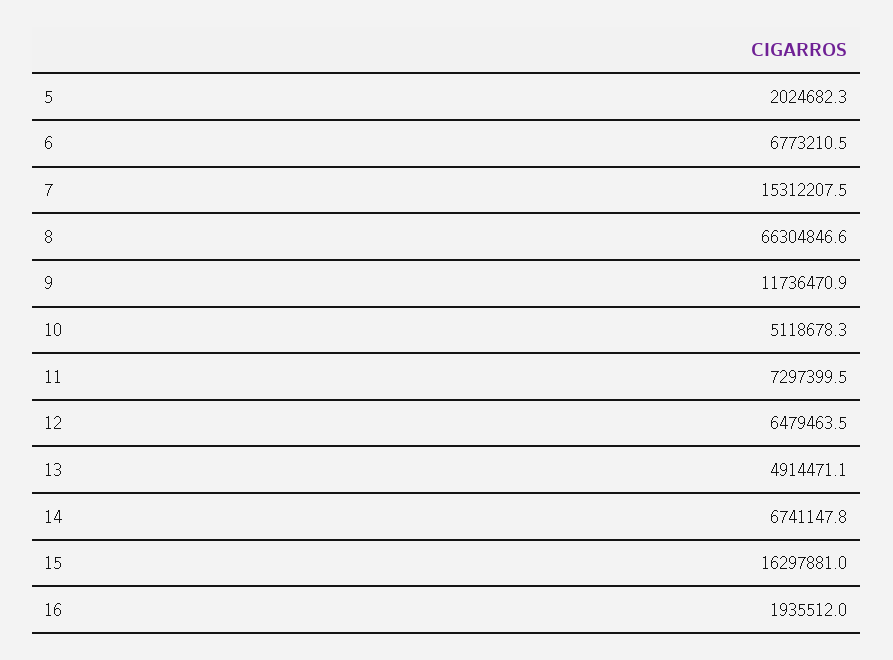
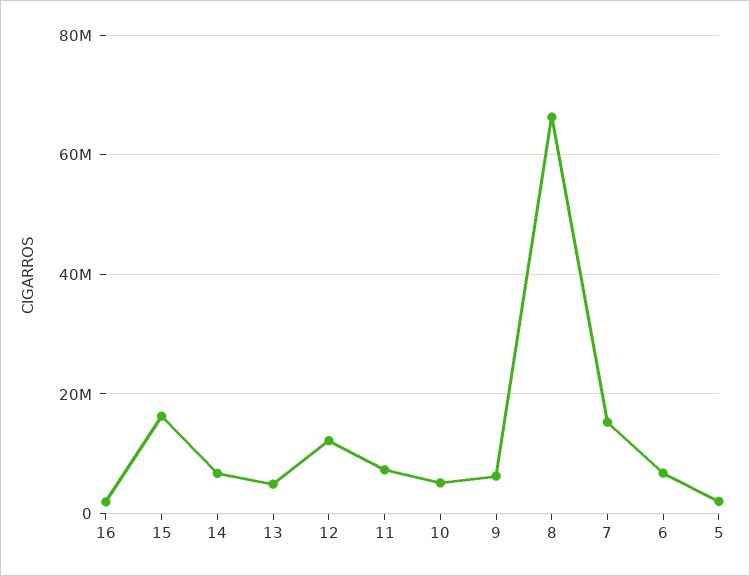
  {
    "5": 2024682.3,
    "6": 6773210.5,
    "7": 15312207.5,
    "8": 66304846.6,
-   "9": 11736470.9,
+   "9": 6000000,
    "10": 5118678.3,
    "11": 7297399.5,
-   "12": 6479463.5,
+   "12": 12000000,
    "13": 4914471.1,
    "14": 6741147.8,
    "15": 16297881,
    "16": 1935512
  }

